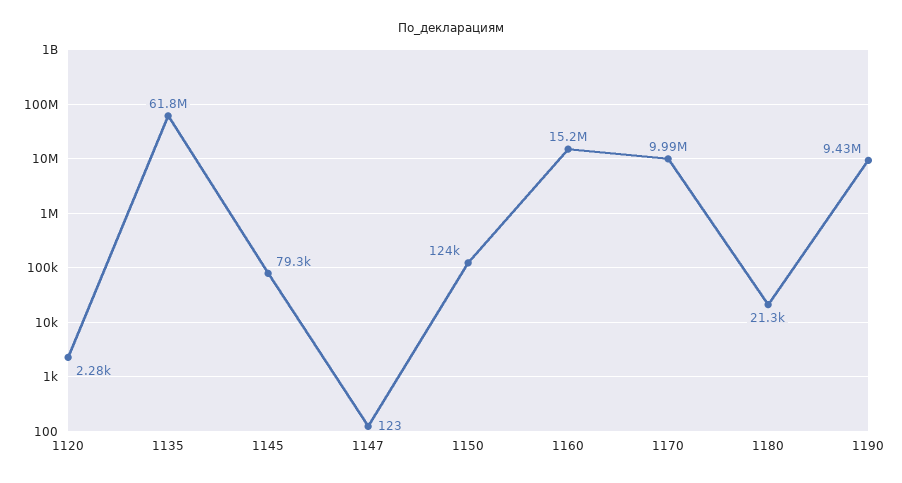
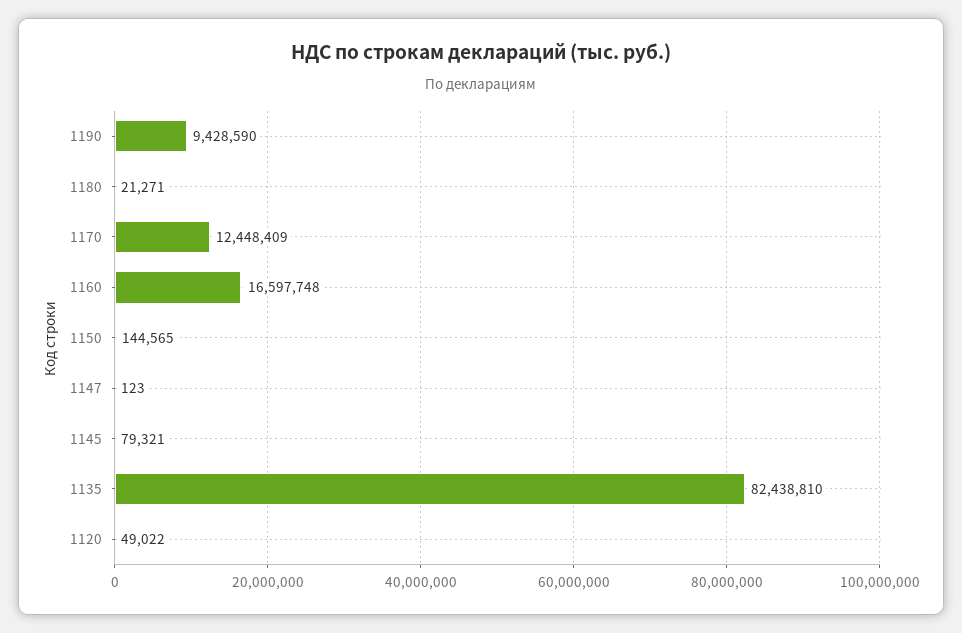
  {
-   "1120": 2280,
+   "1120": 49022,
-   "1135": 61800000,
+   "1135": 82438810,
    "1145": 79321,
    "1147": 123,
-   "1150": 124000,
+   "1150": 144565,
-   "1160": 15200000,
+   "1160": 16597748,
-   "1170": 9990000,
+   "1170": 12448409,
    "1180": 21271,
    "1190": 9428590
  }

